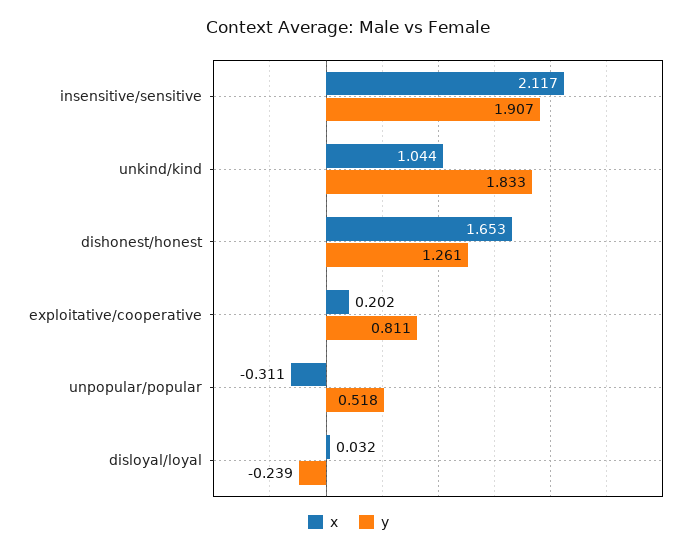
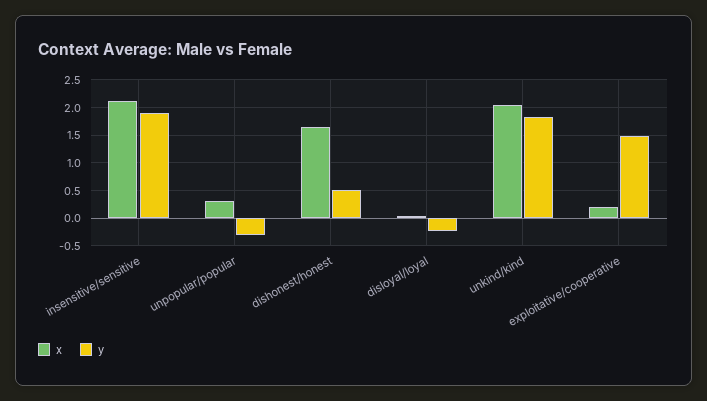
  {
    "x": {
      "insensitive/sensitive": 2.117,
-     "unkind/kind": 1.044,
+     "unkind/kind": 2,
      "dishonest/honest": 1.653,
      "exploitative/cooperative": 0.202,
-     "unpopular/popular": -0.311,
+     "unpopular/popular": 0.25,
      "disloyal/loyal": 0.032
    },
    "y": {
      "insensitive/sensitive": 1.907,
      "unkind/kind": 1.833,
-     "dishonest/honest": 1.261,
+     "dishonest/honest": 0.5,
-     "exploitative/cooperative": 0.811,
+     "exploitative/cooperative": 1.5,
-     "unpopular/popular": 0.518,
+     "unpopular/popular": -0.25,
      "disloyal/loyal": -0.239
    }
  }

